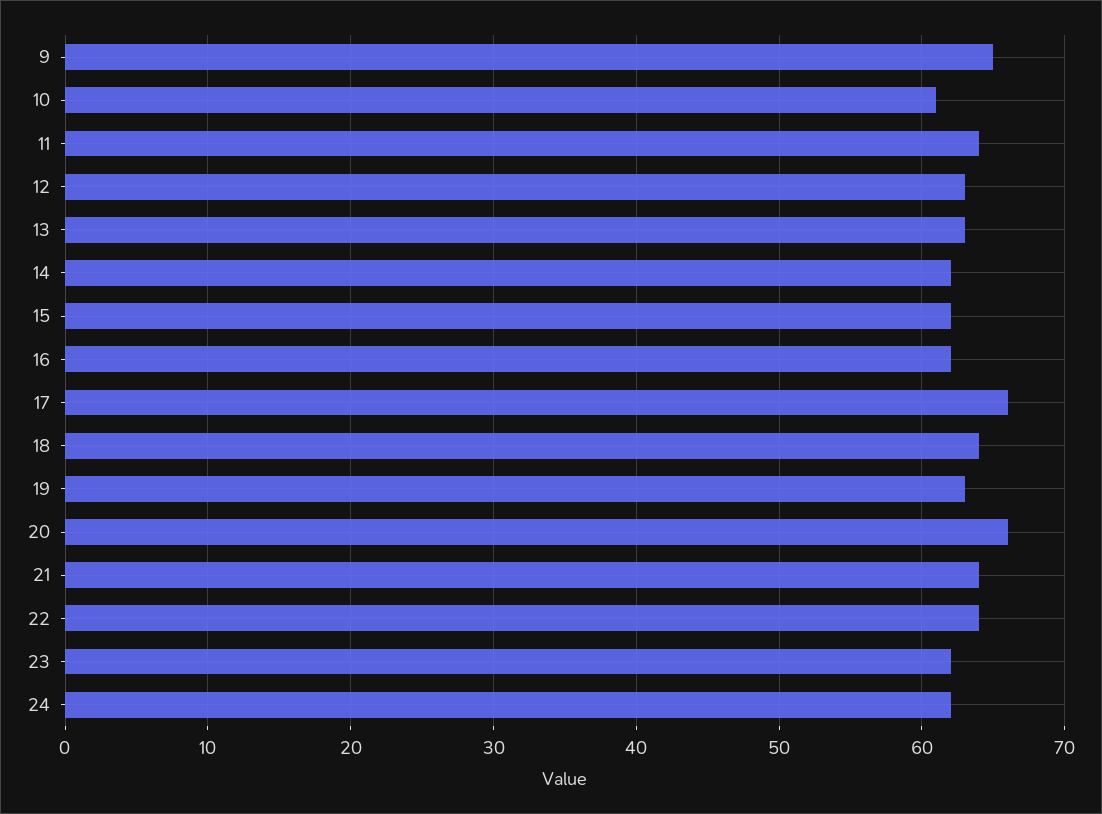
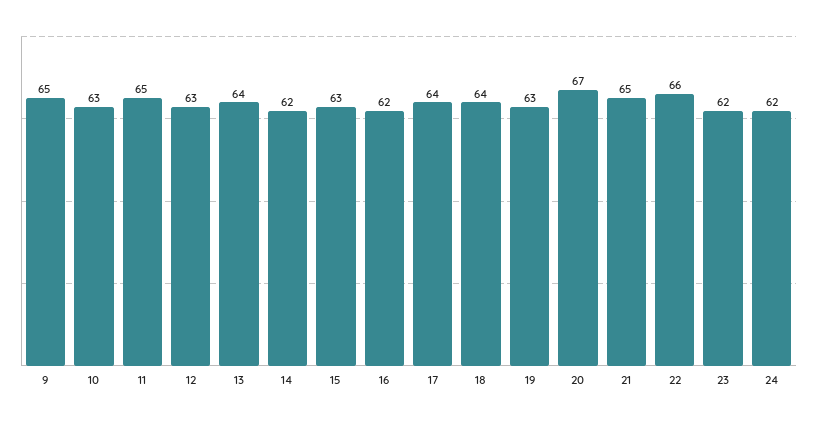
  {
    "9": 65,
-   "10": 61,
+   "10": 63,
-   "11": 64,
+   "11": 65,
    "12": 63,
-   "13": 63,
+   "13": 64,
    "14": 62,
-   "15": 62,
+   "15": 63,
    "16": 62,
-   "17": 66,
+   "17": 64,
    "18": 64,
    "19": 63,
-   "20": 66,
+   "20": 67,
-   "21": 64,
+   "21": 65,
-   "22": 64,
+   "22": 66,
    "23": 62,
    "24": 62
  }

